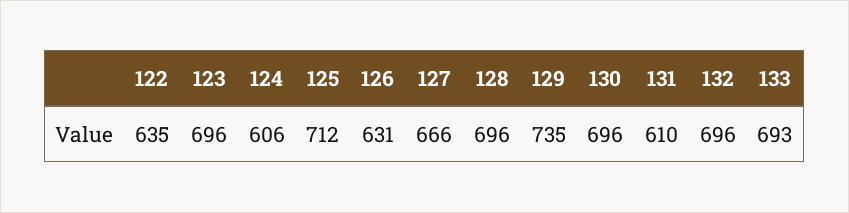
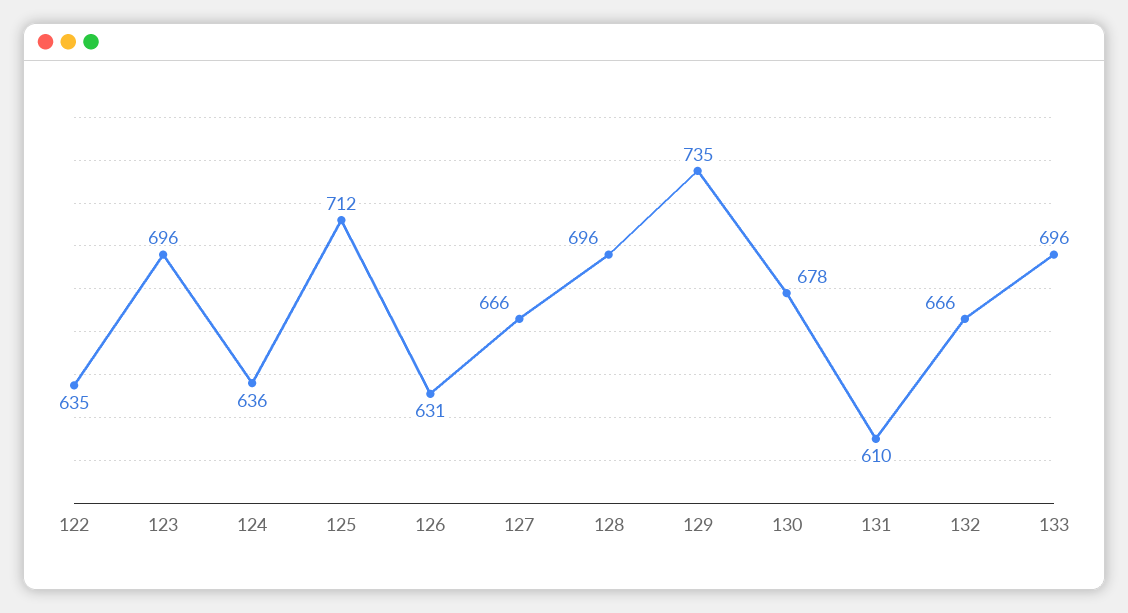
  {
    "122": 635,
    "123": 696,
-   "124": 606,
+   "124": 636,
    "125": 712,
    "126": 631,
    "127": 666,
    "128": 696,
    "129": 735,
-   "130": 696,
+   "130": 678,
    "131": 610,
-   "132": 696,
+   "132": 666,
-   "133": 693
+   "133": 696
  }

